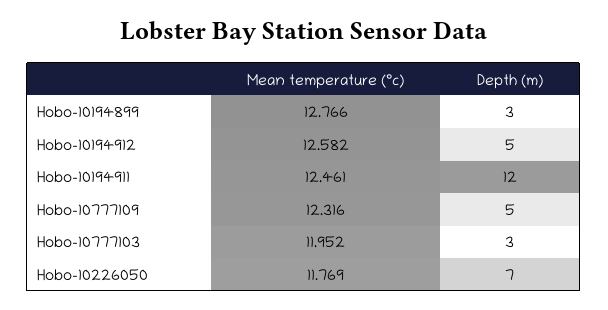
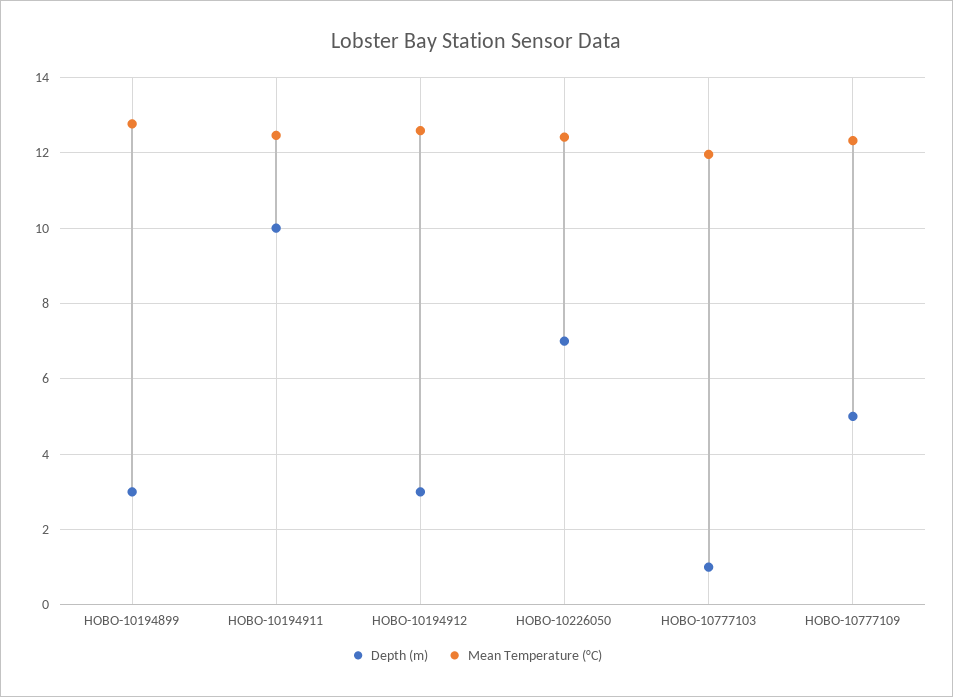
  {
    "Mean temperature (°c)": {
      "Hobo-10194899": 12.766,
      "Hobo-10194912": 12.582,
      "Hobo-10194911": 12.461,
      "Hobo-10777109": 12.316,
      "Hobo-10777103": 11.952,
-     "Hobo-10226050": 11.769
+     "Hobo-10226050": 12.4
    },
    "Depth (m)": {
      "Hobo-10194899": 3,
-     "Hobo-10194912": 5,
+     "Hobo-10194912": 3,
-     "Hobo-10194911": 12,
+     "Hobo-10194911": 10,
      "Hobo-10777109": 5,
-     "Hobo-10777103": 3,
+     "Hobo-10777103": 1,
      "Hobo-10226050": 7
    }
  }

